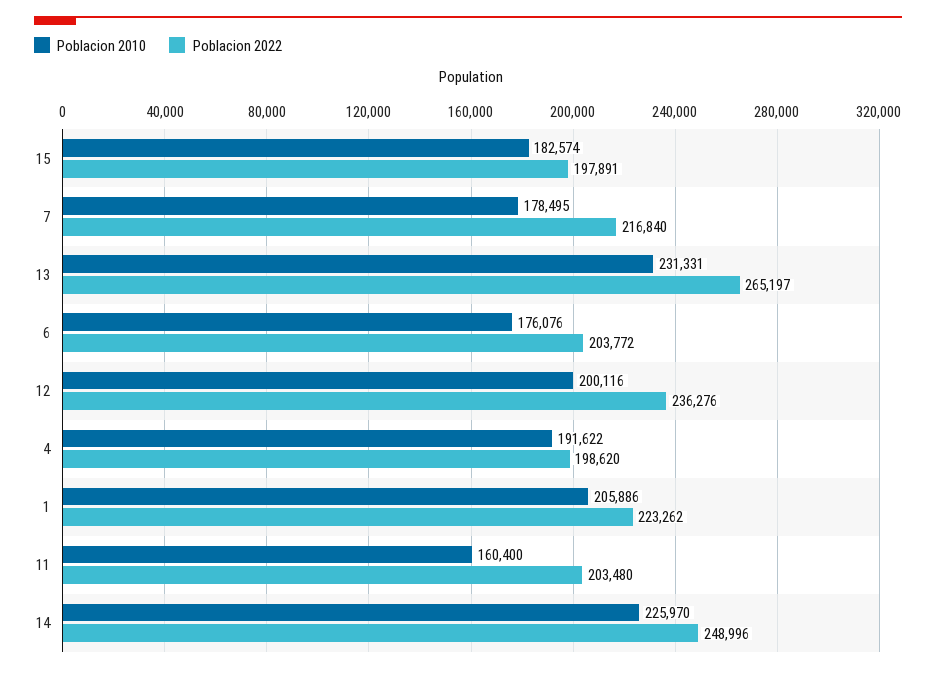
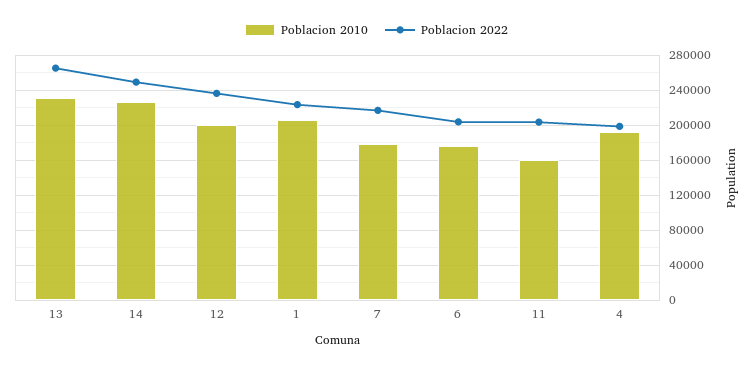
  {
    "Poblacion 2010": {
-     "15": 182574,
      "7": 178495,
      "13": 231331,
      "6": 176076,
      "12": 200116,
      "4": 191622,
      "1": 205886,
      "11": 160400,
      "14": 225970
    },
    "Poblacion 2022": {
-     "15": 197891,
      "7": 216840,
      "13": 265197,
      "6": 203772,
      "12": 236276,
      "4": 198620,
      "1": 223262,
      "11": 203480,
      "14": 248996
    }
  }

